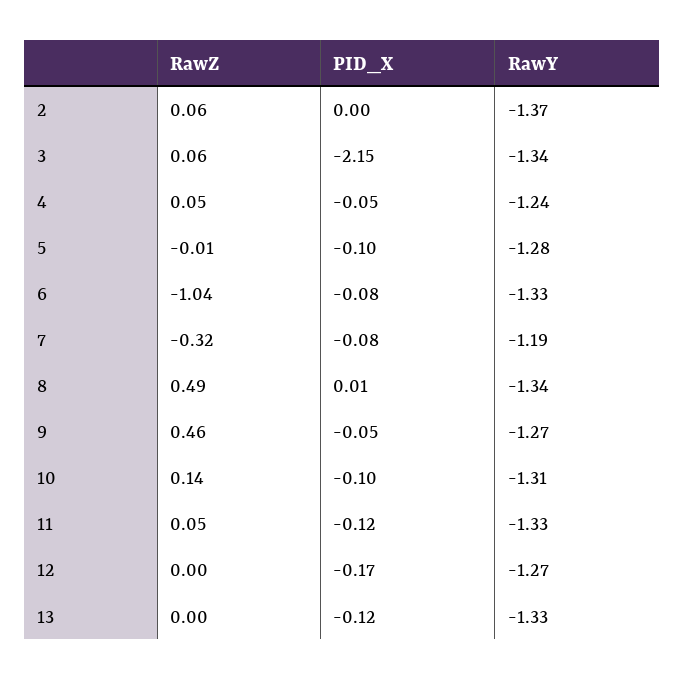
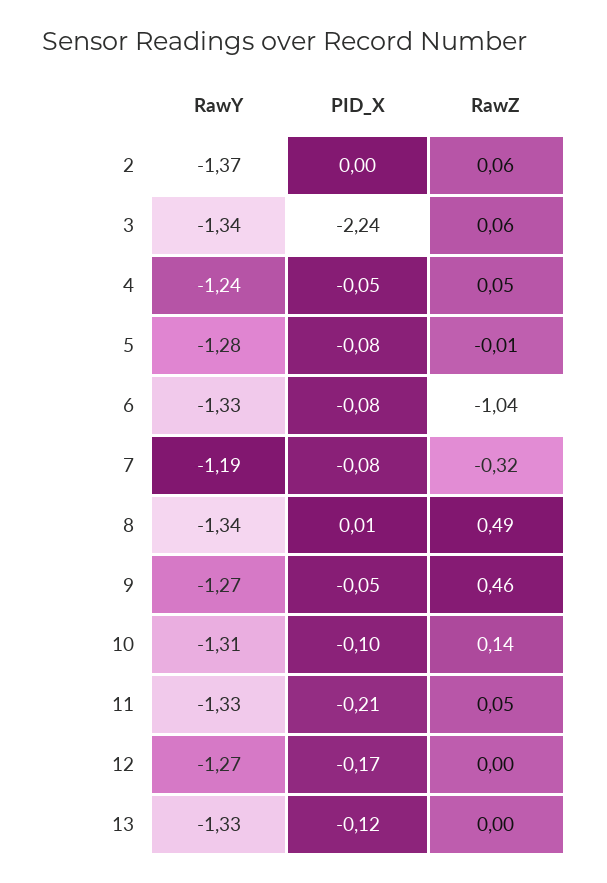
  {
    "RawZ": {
      "2": 0.06,
      "3": 0.06,
      "4": 0.05,
      "5": -0.01,
      "6": -1.04,
      "7": -0.32,
      "8": 0.49,
      "9": 0.46,
      "10": 0.14,
      "11": 0.05,
      "12": 0,
      "13": 0
    },
    "PID_X": {
      "2": 0,
-     "3": -2.15,
+     "3": -2.24,
      "4": -0.05,
-     "5": -0.1,
+     "5": -0.08,
      "6": -0.08,
      "7": -0.08,
      "8": 0.01,
      "9": -0.05,
      "10": -0.1,
-     "11": -0.12,
+     "11": -0.21,
      "12": -0.17,
      "13": -0.12
    },
    "RawY": {
      "2": -1.37,
      "3": -1.34,
      "4": -1.24,
      "5": -1.28,
      "6": -1.33,
      "7": -1.19,
      "8": -1.34,
      "9": -1.27,
      "10": -1.31,
      "11": -1.33,
      "12": -1.27,
      "13": -1.33
    }
  }

